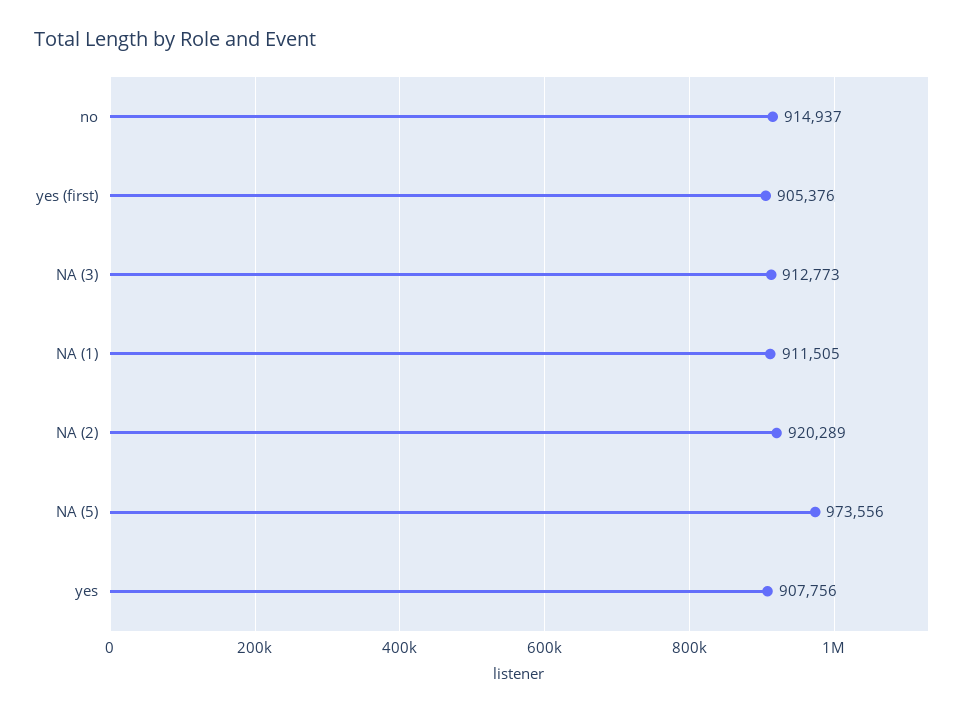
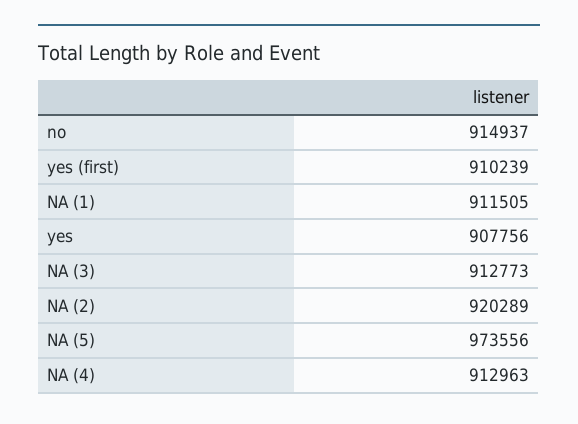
  {
    "no": 914937,
-   "yes (first)": 905376,
+   "yes (first)": 910239,
    "NA (3)": 912773,
    "NA (1)": 911505,
    "NA (2)": 920289,
    "NA (5)": 973556,
-   "yes": 907756
+   "yes": 907756,
+   "NA (4)": 912963
  }

